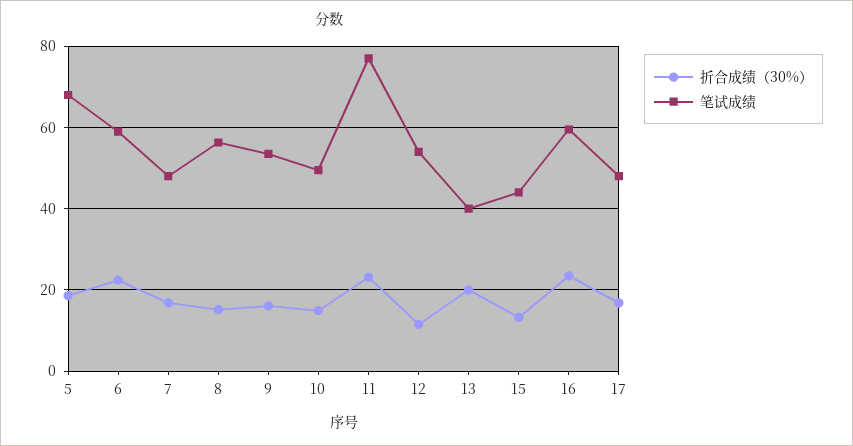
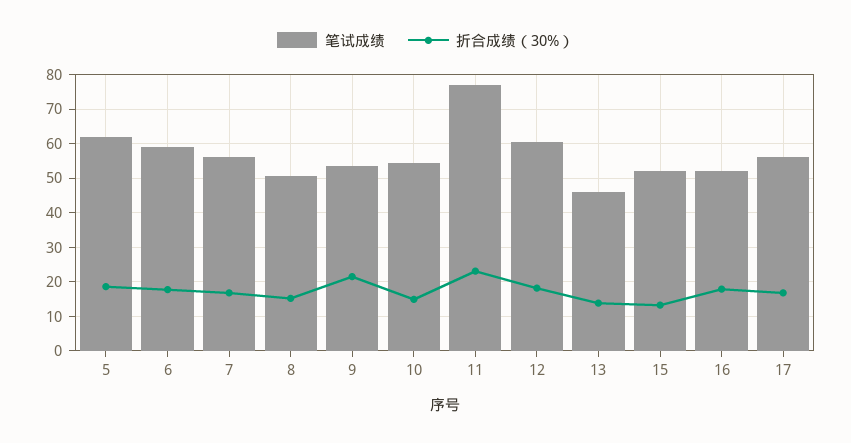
  {
    "折合成绩（30%）": {
      "5": 18,
-     "6": 22,
+     "6": 18,
      "7": 16,
      "8": 16,
-     "9": 16,
+     "9": 22,
      "10": 14,
      "11": 24,
-     "12": 12,
+     "12": 18,
-     "13": 20,
+     "13": 14,
      "15": 14,
-     "16": 24,
+     "16": 18,
      "17": 16
    },
    "笔试成绩": {
-     "5": 68,
+     "5": 62,
      "6": 60,
-     "7": 48,
+     "7": 56,
-     "8": 56,
+     "8": 50,
      "9": 54,
-     "10": 50,
+     "10": 54,
      "11": 78,
-     "12": 54,
+     "12": 60,
-     "13": 40,
+     "13": 46,
-     "15": 44,
+     "15": 52,
-     "16": 60,
+     "16": 52,
-     "17": 48
+     "17": 56
    }
  }

